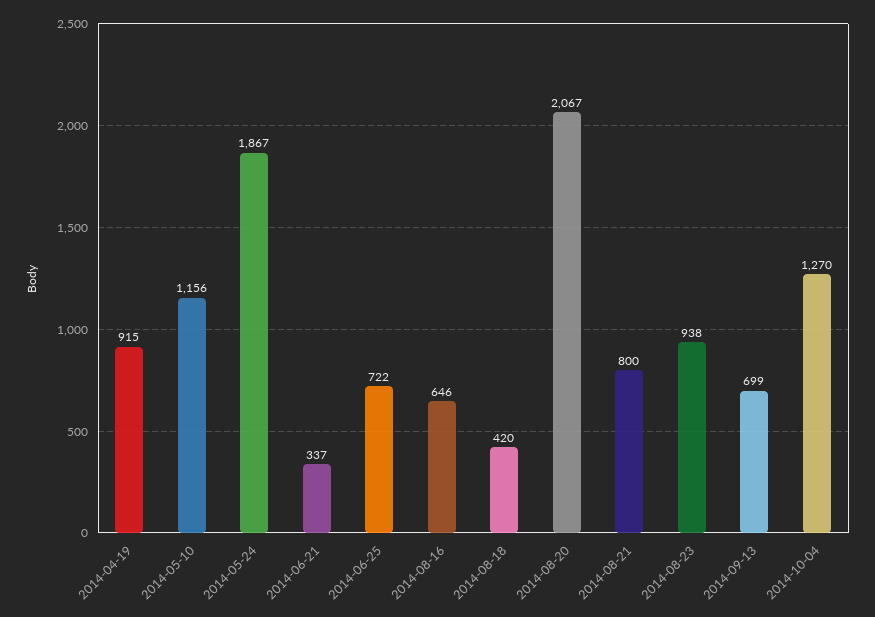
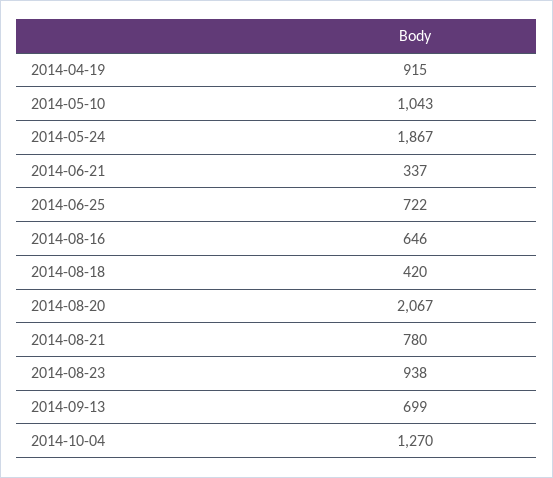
  {
    "2014-04-19": 915,
-   "2014-05-10": 1156,
+   "2014-05-10": 1043,
    "2014-05-24": 1867,
    "2014-06-21": 337,
    "2014-06-25": 722,
    "2014-08-16": 646,
    "2014-08-18": 420,
    "2014-08-20": 2067,
-   "2014-08-21": 800,
+   "2014-08-21": 780,
    "2014-08-23": 938,
    "2014-09-13": 699,
    "2014-10-04": 1270
  }

